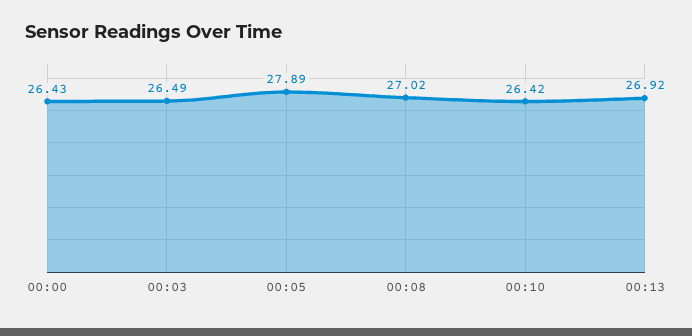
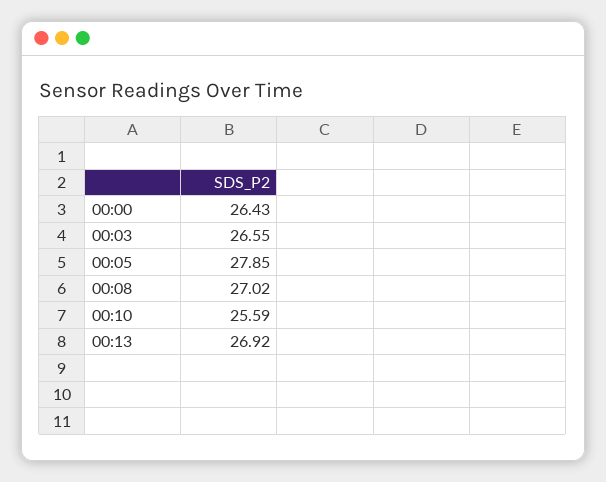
  {
    "00:00": 26.43,
-   "00:03": 26.49,
+   "00:03": 26.55,
-   "00:05": 27.89,
+   "00:05": 27.85,
    "00:08": 27.02,
-   "00:10": 26.42,
+   "00:10": 25.59,
    "00:13": 26.92
  }

